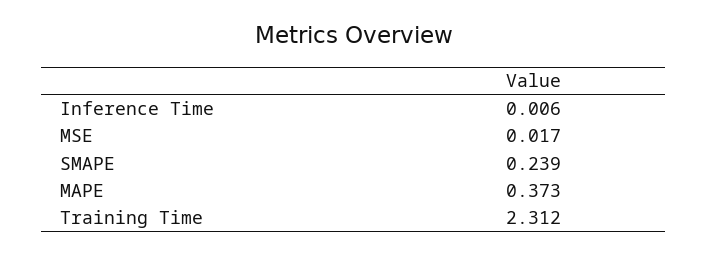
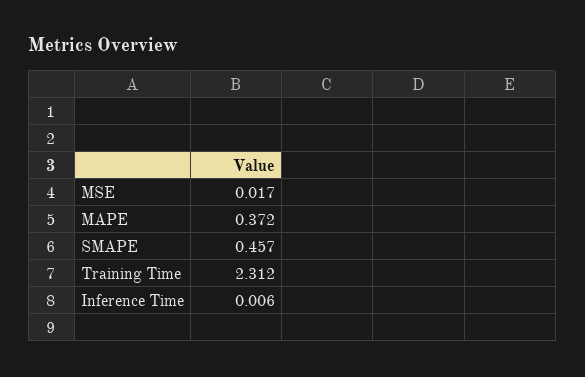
  {
    "Inference Time": 0.006,
    "MSE": 0.017,
-   "SMAPE": 0.239,
+   "SMAPE": 0.457,
-   "MAPE": 0.373,
+   "MAPE": 0.372,
    "Training Time": 2.312
  }

